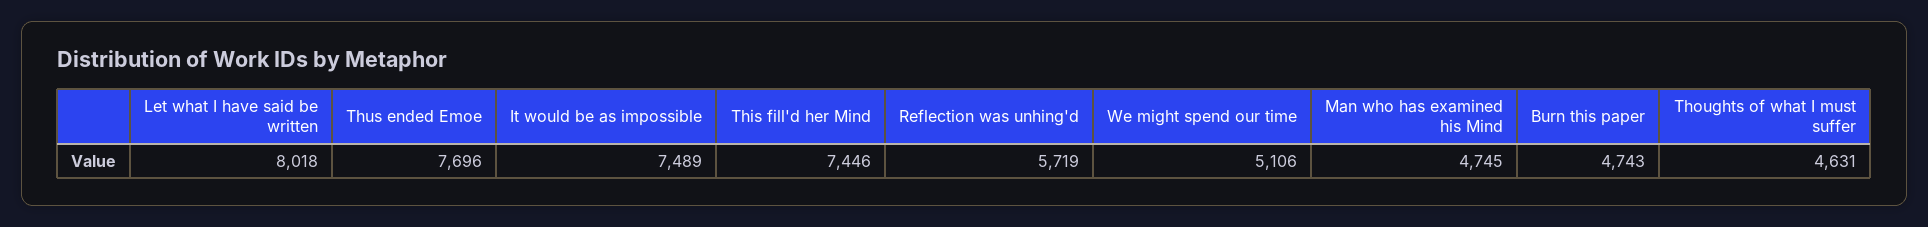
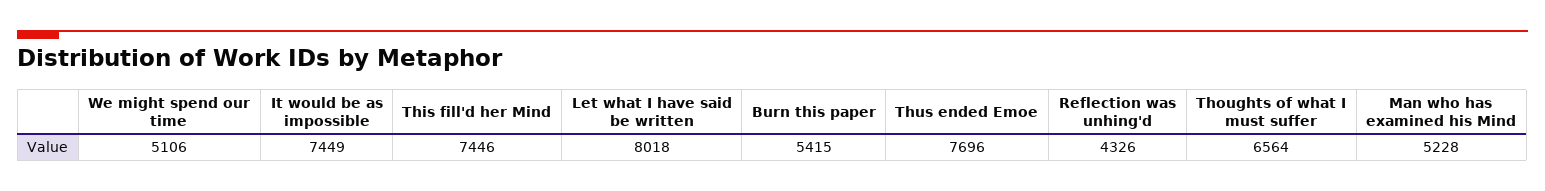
  {
    "Let what I have said be written": 8018,
    "Thus ended Emoe": 7696,
-   "It would be as impossible": 7489,
+   "It would be as impossible": 7449,
    "This fill'd her Mind": 7446,
-   "Reflection was unhing'd": 5719,
+   "Reflection was unhing'd": 4326,
    "We might spend our time": 5106,
-   "Man who has examined his Mind": 4745,
+   "Man who has examined his Mind": 5228,
-   "Burn this paper": 4743,
+   "Burn this paper": 5415,
-   "Thoughts of what I must suffer": 4631
+   "Thoughts of what I must suffer": 6564
  }

